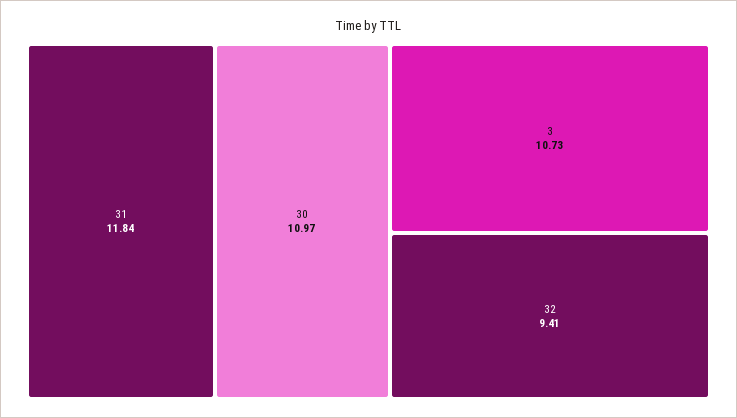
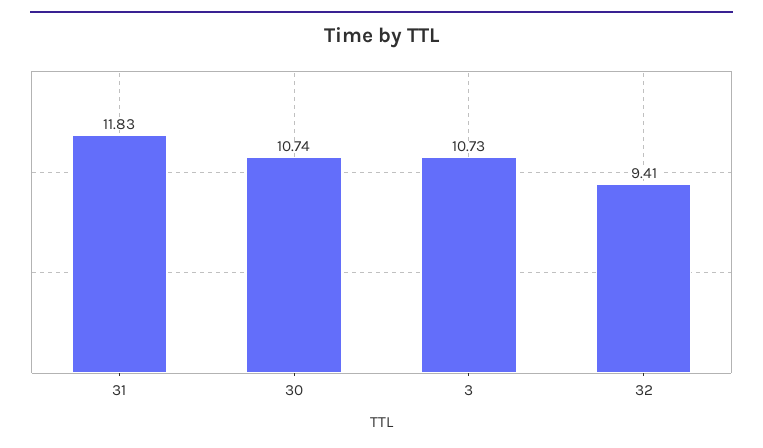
  {
-   "31": 11.84,
+   "31": 11.83,
-   "30": 10.97,
+   "30": 10.74,
    "3": 10.73,
    "32": 9.41
  }

